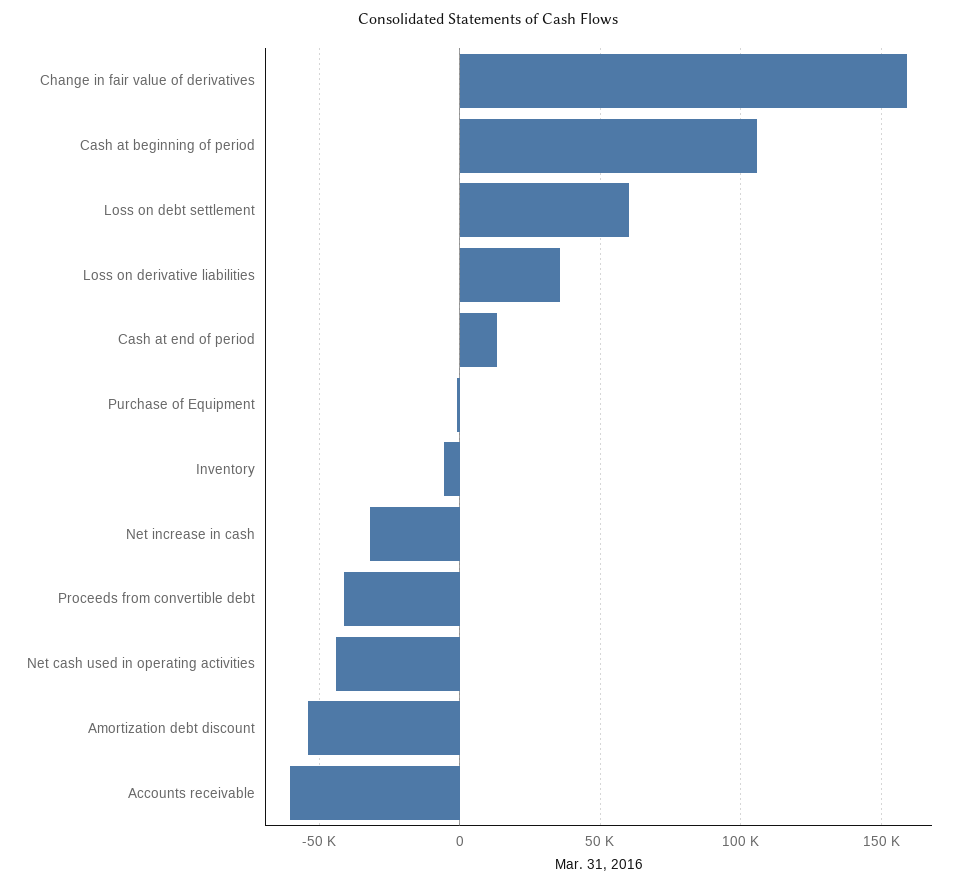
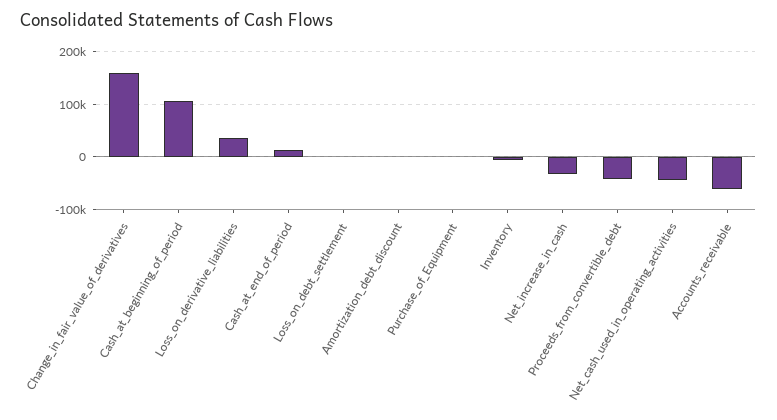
  {
    "Change in fair value of derivatives": 160000,
    "Cash at beginning of period": 105000,
-   "Loss on debt settlement": 60000,
+   "Loss on debt settlement": 0,
    "Loss on derivative liabilities": 35000,
    "Cash at end of period": 15000,
    "Purchase of Equipment": 0,
    "Inventory": -5000,
    "Net increase in cash": -30000,
    "Proceeds from convertible debt": -40000,
    "Net cash used in operating activities": -45000,
-   "Amortization debt discount": -55000,
+   "Amortization debt discount": 0,
    "Accounts receivable": -60000
  }

